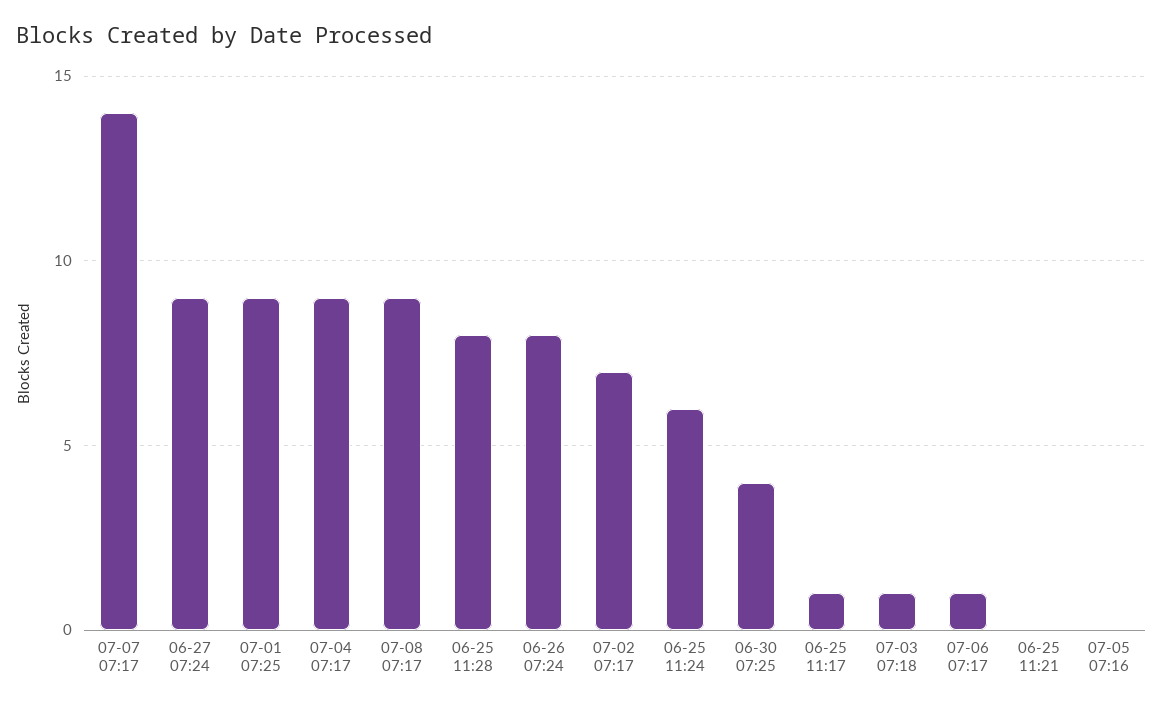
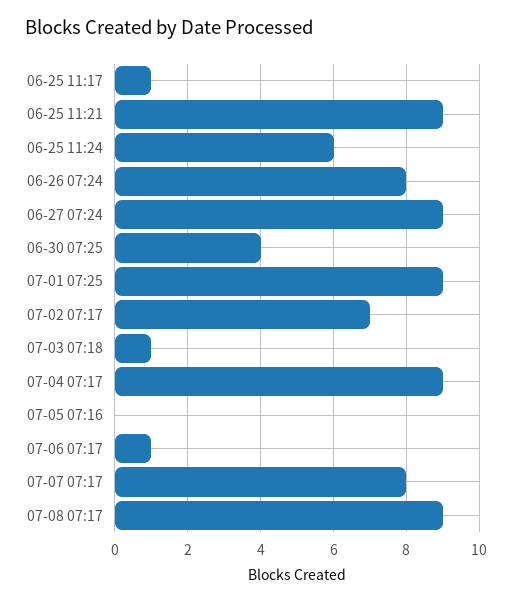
  {
-   "07-07 07:17": 14,
+   "07-07 07:17": 8,
    "06-27 07:24": 9,
    "07-01 07:25": 9,
    "07-04 07:17": 9,
    "07-08 07:17": 9,
-   "06-25 11:28": 8,
    "06-26 07:24": 8,
    "07-02 07:17": 7,
    "06-25 11:24": 6,
    "06-30 07:25": 4,
    "06-25 11:17": 1,
    "07-03 07:18": 1,
    "07-06 07:17": 1,
-   "06-25 11:21": 0,
+   "06-25 11:21": 9,
    "07-05 07:16": 0
  }

